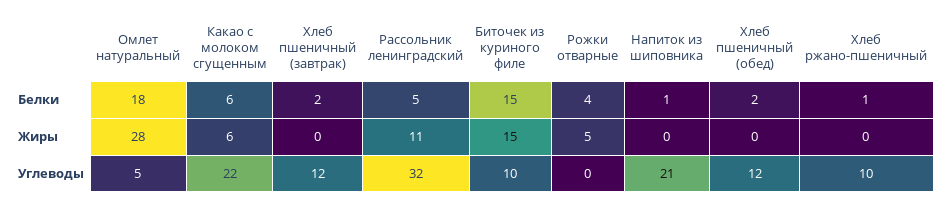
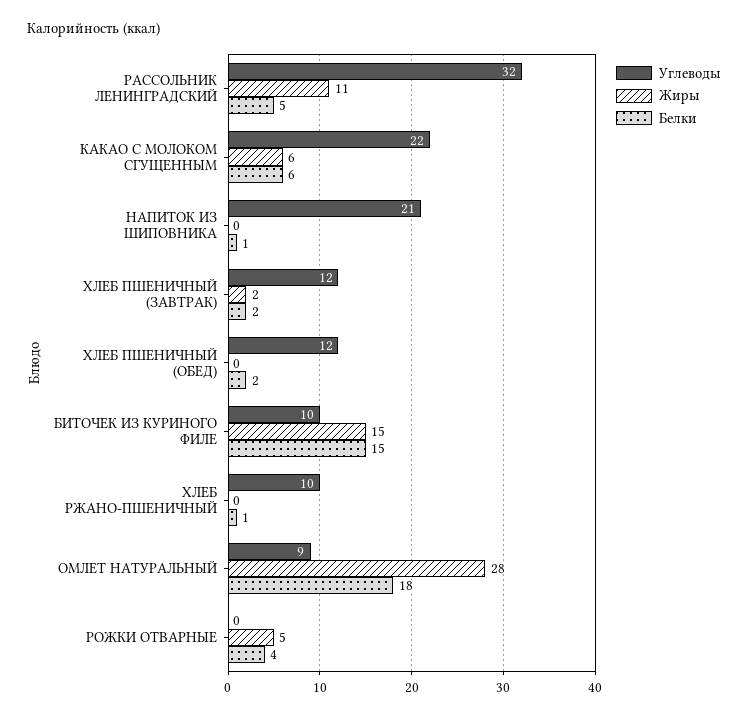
  {
    "Белки": {
      "Омлет натуральный": 18,
      "Какао с молоком сгущенным": 6,
      "Хлеб пшеничный (завтрак)": 2,
      "Рассольник ленинградский": 5,
      "Биточек из куриного филе": 15,
      "Рожки отварные": 4,
      "Напиток из шиповника": 1,
      "Хлеб пшеничный (обед)": 2,
      "Хлеб ржано-пшеничный": 1
    },
    "Жиры": {
      "Омлет натуральный": 28,
      "Какао с молоком сгущенным": 6,
-     "Хлеб пшеничный (завтрак)": 0,
+     "Хлеб пшеничный (завтрак)": 2,
      "Рассольник ленинградский": 11,
      "Биточек из куриного филе": 15,
      "Рожки отварные": 5,
      "Напиток из шиповника": 0,
      "Хлеб пшеничный (обед)": 0,
      "Хлеб ржано-пшеничный": 0
    },
    "Углеводы": {
-     "Омлет натуральный": 5,
+     "Омлет натуральный": 9,
      "Какао с молоком сгущенным": 22,
      "Хлеб пшеничный (завтрак)": 12,
      "Рассольник ленинградский": 32,
      "Биточек из куриного филе": 10,
      "Рожки отварные": 0,
      "Напиток из шиповника": 21,
      "Хлеб пшеничный (обед)": 12,
      "Хлеб ржано-пшеничный": 10
    }
  }

